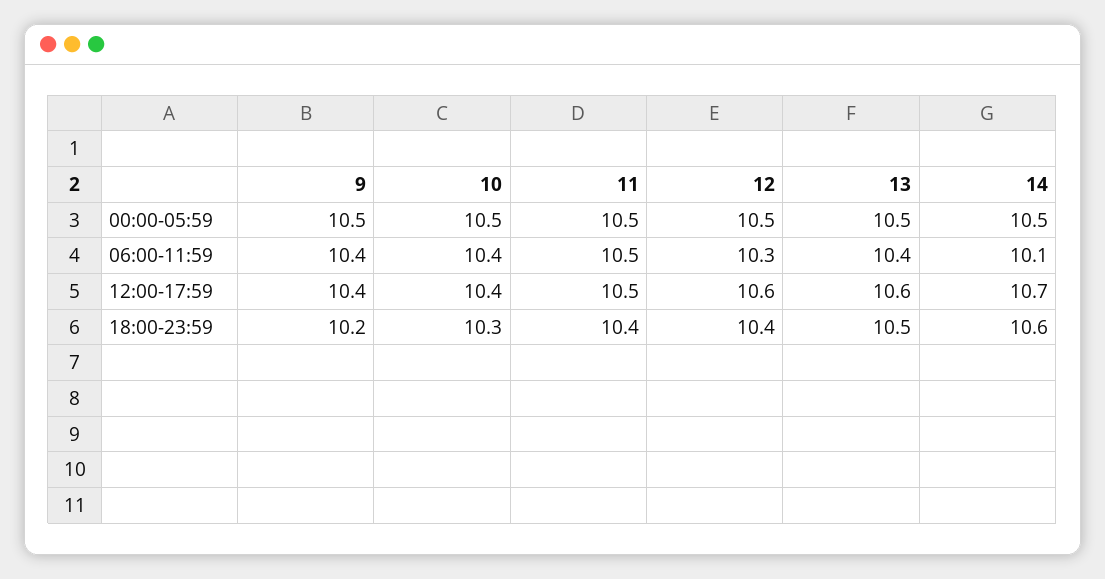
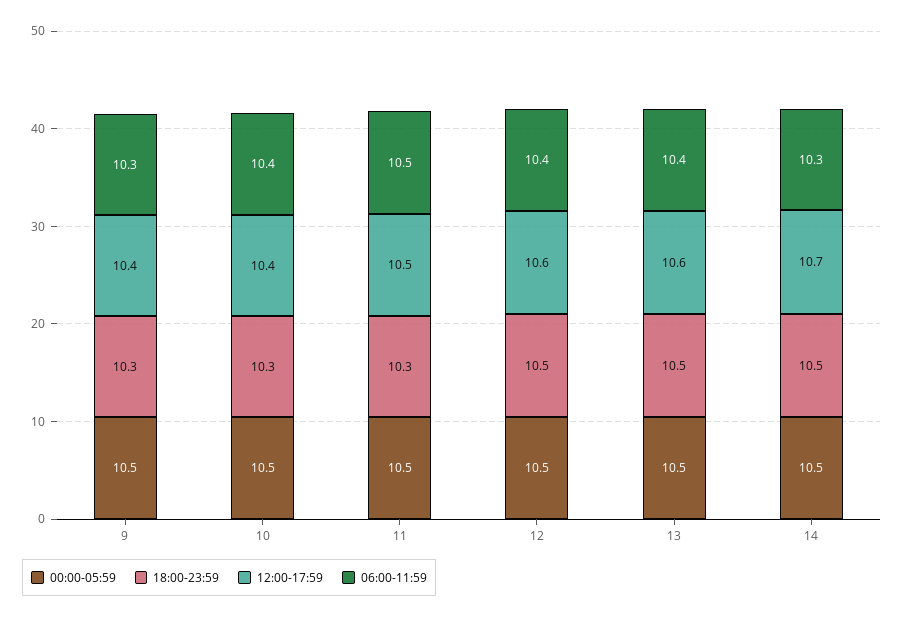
  {
    "00:00-05:59": {
      "9": 10.5,
      "10": 10.5,
      "11": 10.5,
      "12": 10.5,
      "13": 10.5,
      "14": 10.5
    },
    "06:00-11:59": {
-     "9": 10.4,
+     "9": 10.3,
      "10": 10.4,
      "11": 10.5,
-     "12": 10.3,
+     "12": 10.4,
      "13": 10.4,
-     "14": 10.1
+     "14": 10.3
    },
    "12:00-17:59": {
      "9": 10.4,
      "10": 10.4,
      "11": 10.5,
      "12": 10.6,
      "13": 10.6,
      "14": 10.7
    },
    "18:00-23:59": {
-     "9": 10.2,
+     "9": 10.3,
      "10": 10.3,
-     "11": 10.4,
+     "11": 10.3,
-     "12": 10.4,
+     "12": 10.5,
      "13": 10.5,
-     "14": 10.6
+     "14": 10.5
    }
  }

